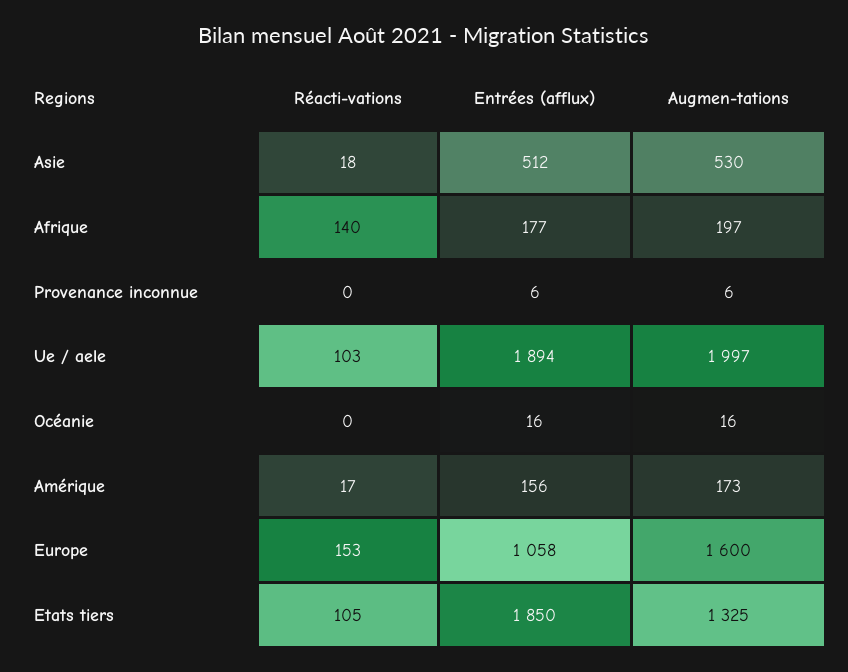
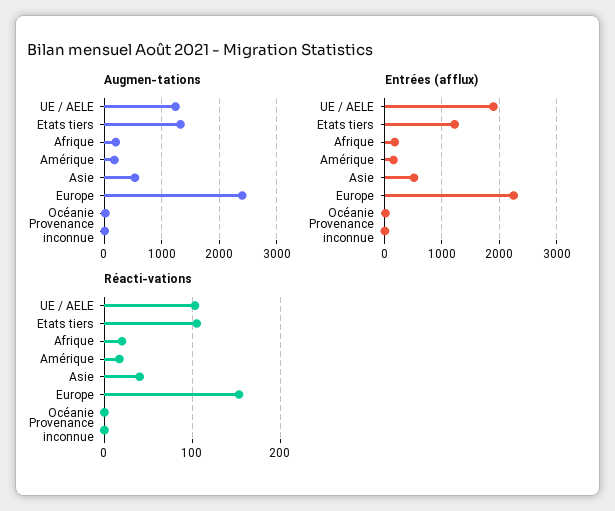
  {
    "Réacti-vations": {
-     "Asie": 18,
+     "Asie": 40,
-     "Afrique": 140,
+     "Afrique": 20,
      "Provenance inconnue": 0,
      "Ue / aele": 103,
      "Océanie": 0,
      "Amérique": 17,
      "Europe": 153,
      "Etats tiers": 105
    },
    "Entrées (afflux)": {
      "Asie": 512,
      "Afrique": 177,
      "Provenance inconnue": 6,
      "Ue / aele": 1894,
      "Océanie": 16,
      "Amérique": 156,
-     "Europe": 1058,
+     "Europe": 2200,
-     "Etats tiers": 1850
+     "Etats tiers": 1200
    },
    "Augmen-tations": {
      "Asie": 530,
      "Afrique": 197,
      "Provenance inconnue": 6,
-     "Ue / aele": 1997,
+     "Ue / aele": 1200,
      "Océanie": 16,
      "Amérique": 173,
-     "Europe": 1600,
+     "Europe": 2400,
      "Etats tiers": 1325
    }
  }

